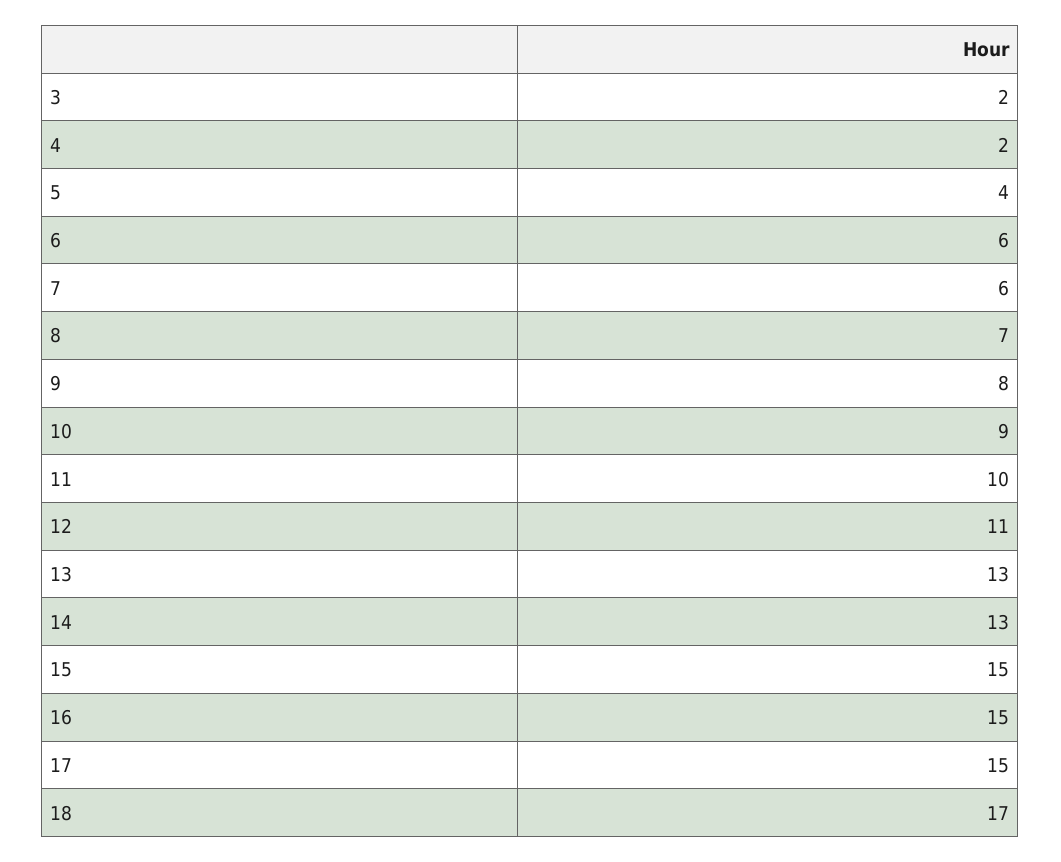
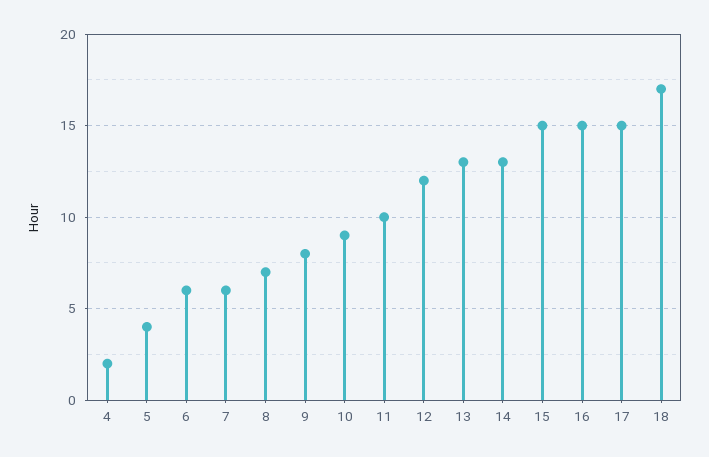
  {
-   "3": 2,
    "4": 2,
    "5": 4,
    "6": 6,
    "7": 6,
    "8": 7,
    "9": 8,
    "10": 9,
    "11": 10,
-   "12": 11,
+   "12": 12,
    "13": 13,
    "14": 13,
    "15": 15,
    "16": 15,
    "17": 15,
    "18": 17
  }

